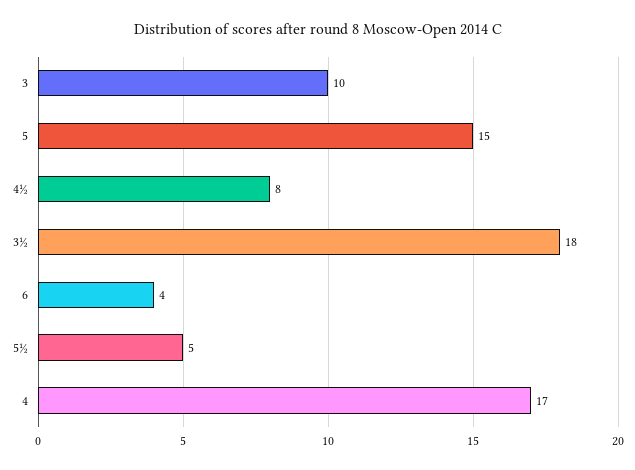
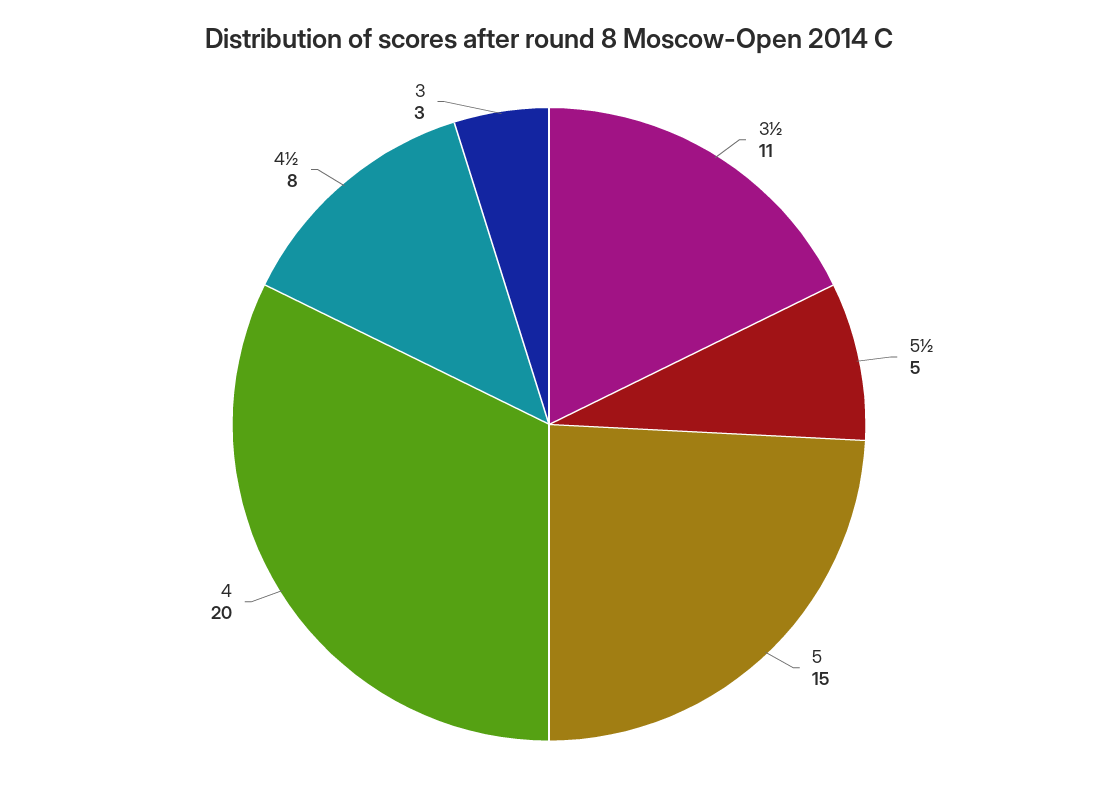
  {
-   "3": 10,
+   "3": 3,
    "5": 15,
    "4½": 8,
-   "3½": 18,
+   "3½": 11,
-   "6": 4,
    "5½": 5,
-   "4": 17
+   "4": 20
  }

